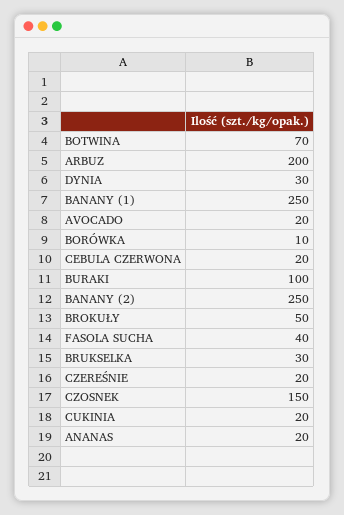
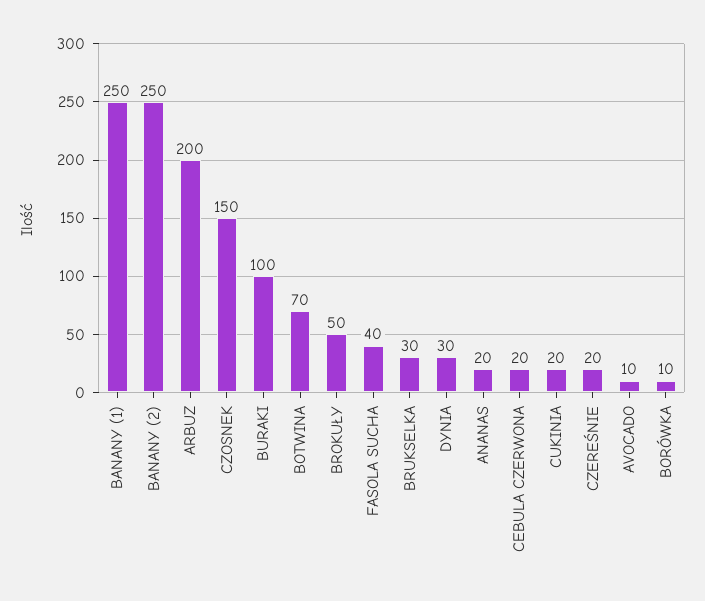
  {
    "BOTWINA": 70,
    "ARBUZ": 200,
    "DYNIA": 30,
    "BANANY (1)": 250,
-   "AVOCADO": 20,
+   "AVOCADO": 10,
    "BORÓWKA": 10,
    "CEBULA CZERWONA": 20,
    "BURAKI": 100,
    "BANANY (2)": 250,
    "BROKUŁY": 50,
    "FASOLA SUCHA": 40,
    "BRUKSELKA": 30,
    "CZEREŚNIE": 20,
    "CZOSNEK": 150,
    "CUKINIA": 20,
    "ANANAS": 20
  }

